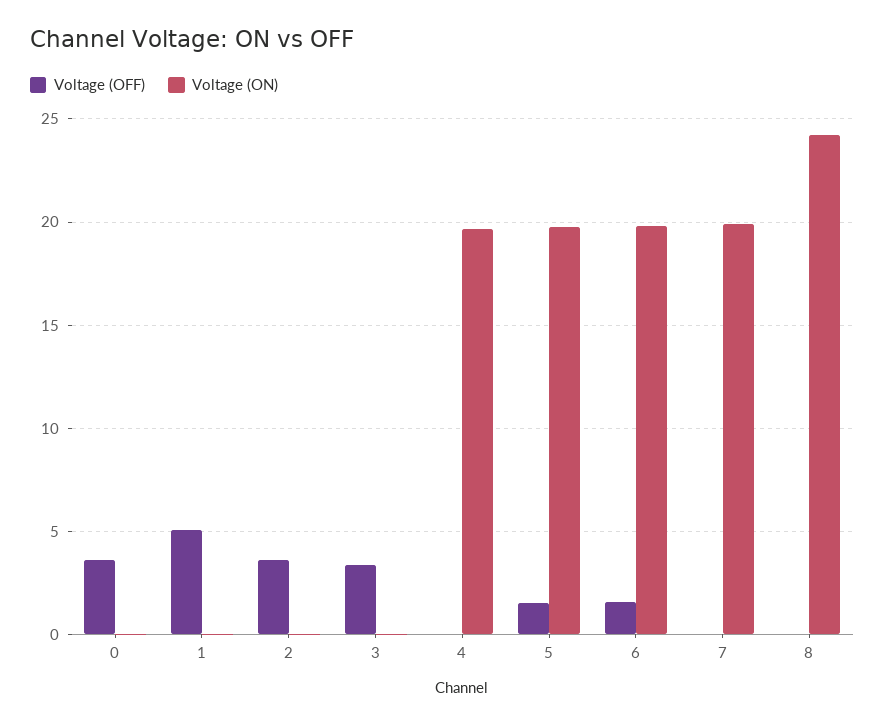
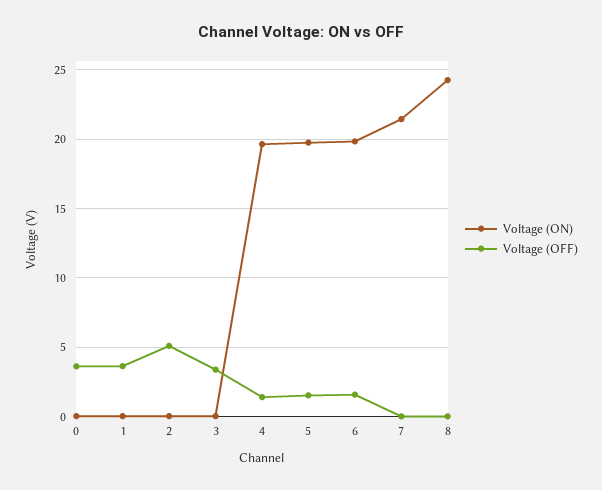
  {
    "Voltage (OFF)": {
      "0": 3.5,
-     "1": 5,
+     "1": 3.5,
-     "2": 3.5,
+     "2": 5,
      "3": 3.5,
-     "4": 0,
+     "4": 1.5,
      "5": 1.5,
      "6": 1.5,
      "7": 0,
      "8": 0
    },
    "Voltage (ON)": {
      "0": 0,
      "1": 0,
      "2": 0,
      "3": 0,
      "4": 19.5,
      "5": 19.5,
      "6": 20,
-     "7": 20,
+     "7": 21.5,
      "8": 24
    }
  }

